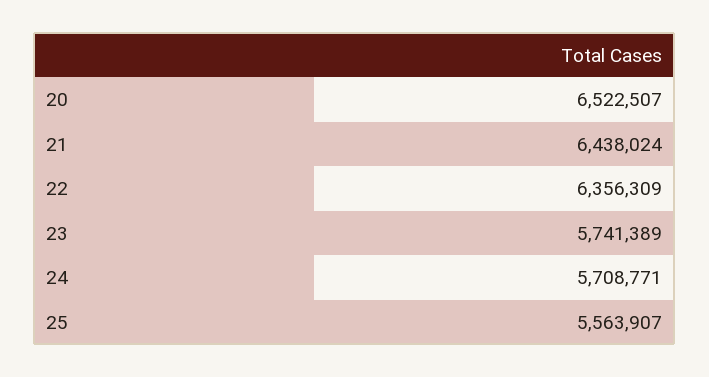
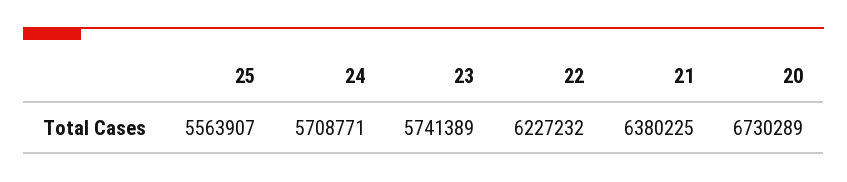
  {
-   "20": 6522507,
+   "20": 6730289,
-   "21": 6438024,
+   "21": 6380225,
-   "22": 6356309,
+   "22": 6227232,
    "23": 5741389,
    "24": 5708771,
    "25": 5563907
  }

